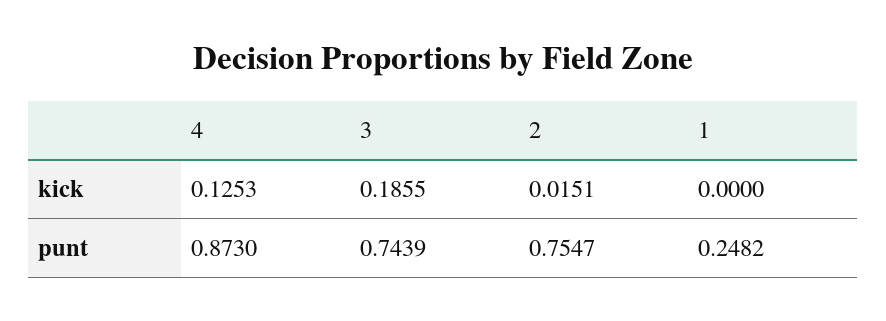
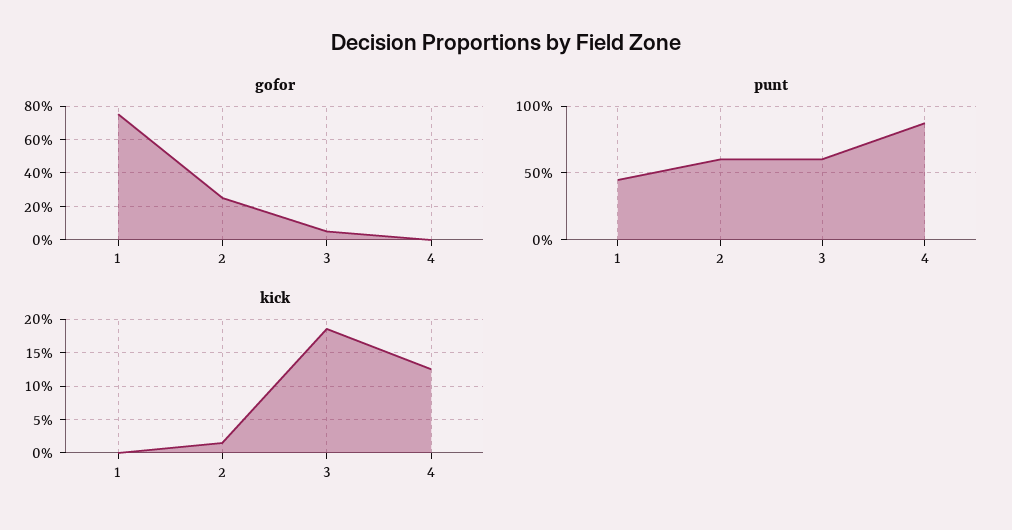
  {
    "kick": {
      "4": 0.1253,
      "3": 0.1855,
      "2": 0.0151,
      "1": 0
    },
    "punt": {
      "4": 0.873,
-     "3": 0.7439,
+     "3": 0.6,
-     "2": 0.7547,
+     "2": 0.6,
-     "1": 0.2482
+     "1": 0.45
-   }
+   },
+   "gofor": {
+     "1": 0.75,
+     "2": 0.25,
+     "3": 0.05,
+     "4": 0
+   }
  }

